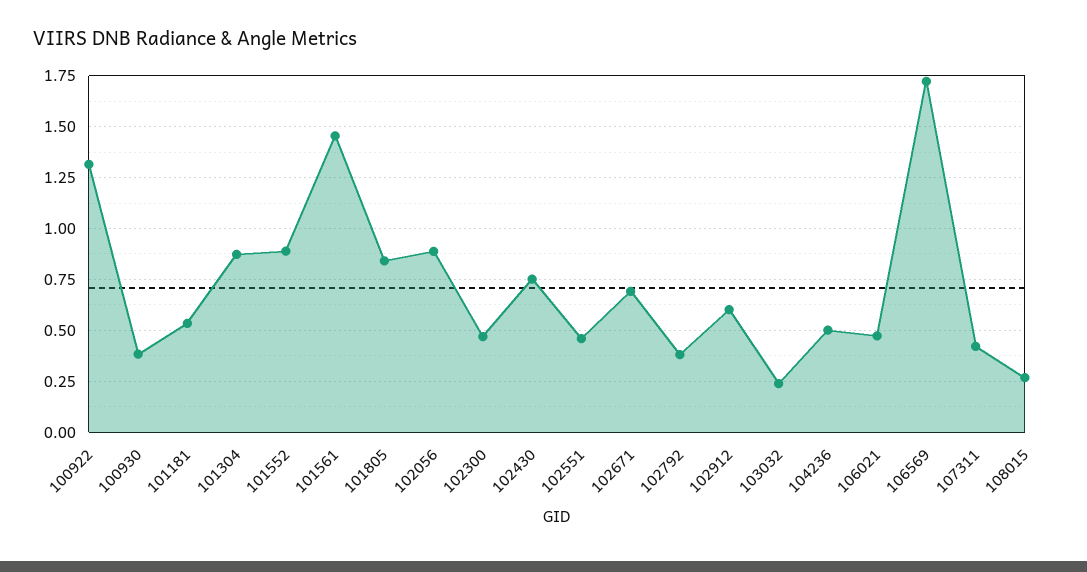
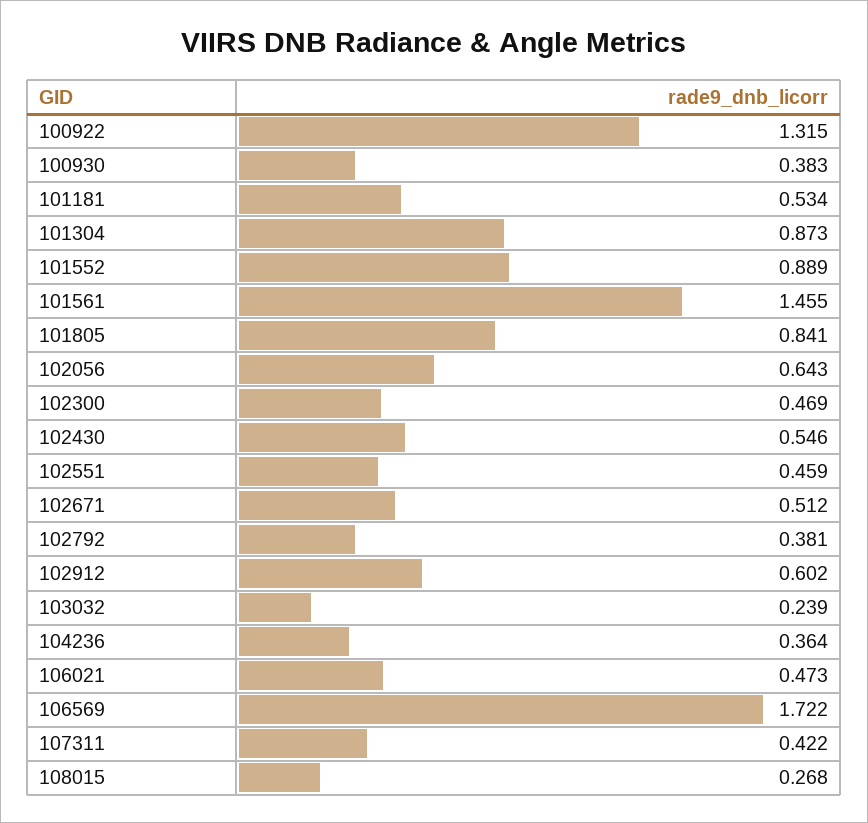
  {
    "100922": 1.315,
    "100930": 0.383,
    "101181": 0.534,
    "101304": 0.873,
    "101552": 0.889,
    "101561": 1.455,
    "101805": 0.841,
-   "102056": 0.9,
+   "102056": 0.643,
    "102300": 0.469,
-   "102430": 0.75,
+   "102430": 0.546,
    "102551": 0.459,
-   "102671": 0.7,
+   "102671": 0.512,
    "102792": 0.381,
    "102912": 0.602,
    "103032": 0.239,
-   "104236": 0.5,
+   "104236": 0.364,
    "106021": 0.473,
    "106569": 1.722,
    "107311": 0.422,
    "108015": 0.268
  }

